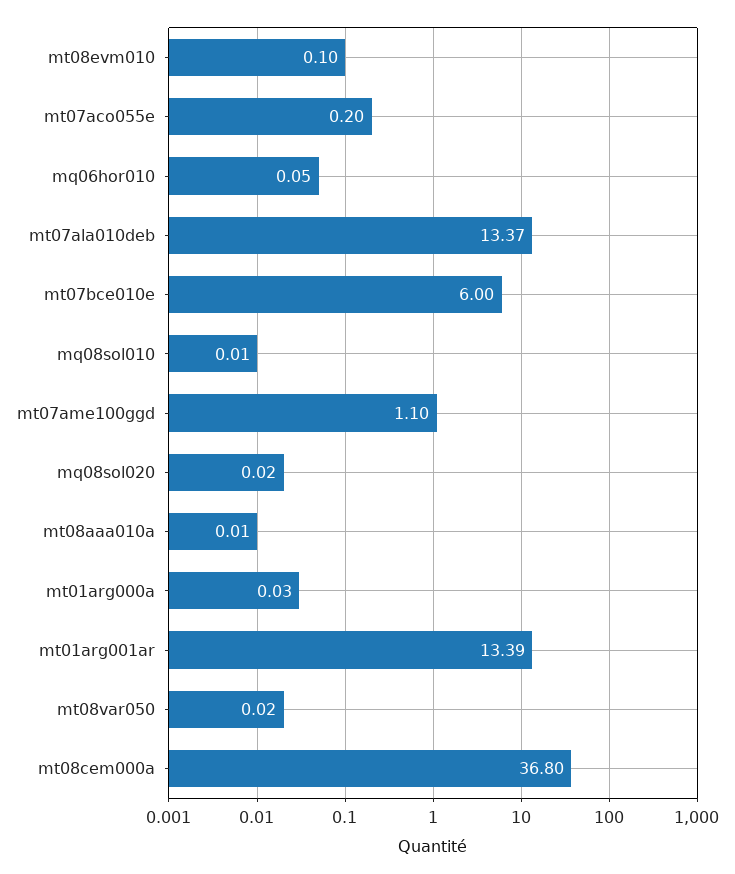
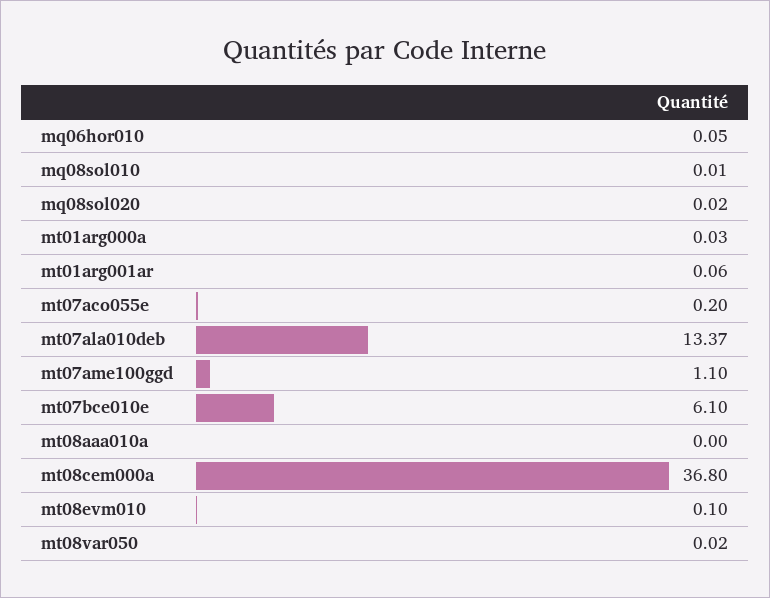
  {
    "mt08evm010": 0.1,
    "mt07aco055e": 0.2,
    "mq06hor010": 0.05,
    "mt07ala010deb": 13.37,
-   "mt07bce010e": 6,
+   "mt07bce010e": 6.1,
    "mq08sol010": 0.01,
    "mt07ame100ggd": 1.1,
    "mq08sol020": 0.02,
-   "mt08aaa010a": 0.01,
+   "mt08aaa010a": 0,
    "mt01arg000a": 0.03,
-   "mt01arg001ar": 13.39,
+   "mt01arg001ar": 0.06,
    "mt08var050": 0.02,
    "mt08cem000a": 36.8
  }

